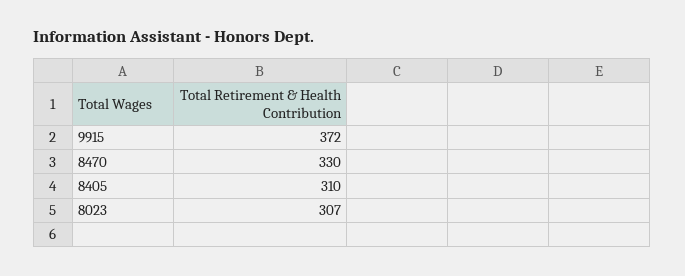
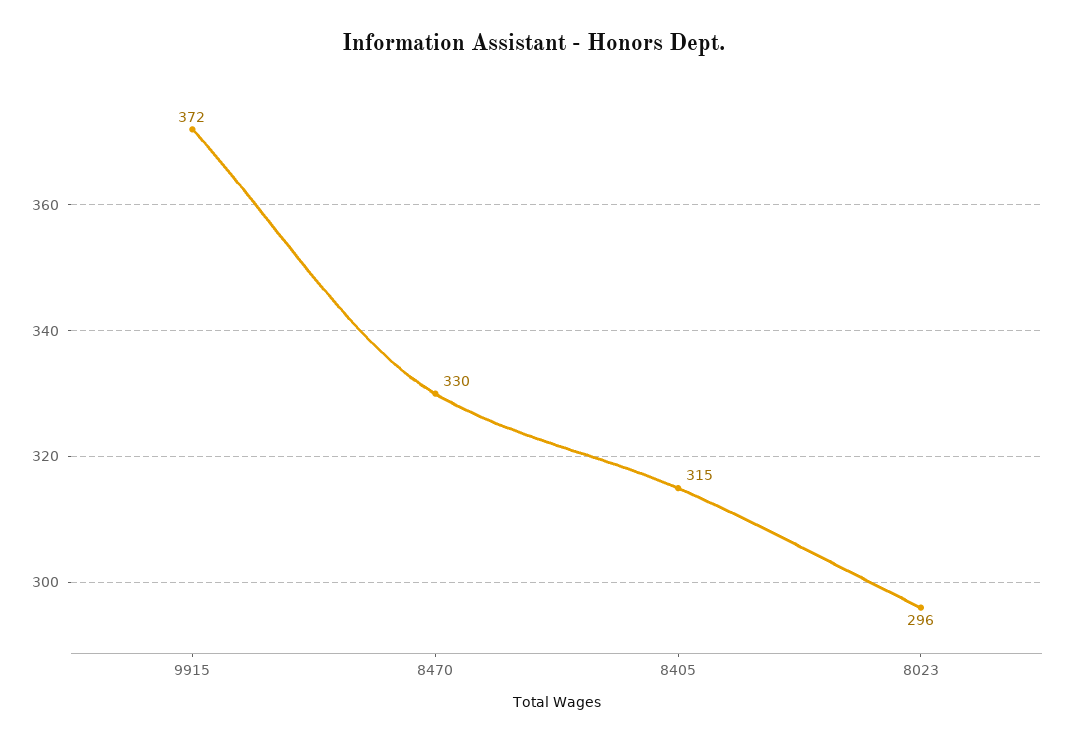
  {
    "9915": 372,
    "8470": 330,
-   "8405": 310,
+   "8405": 315,
-   "8023": 307
+   "8023": 296
  }

